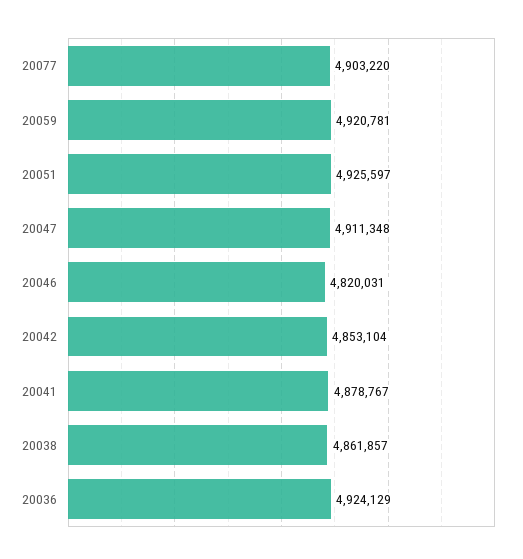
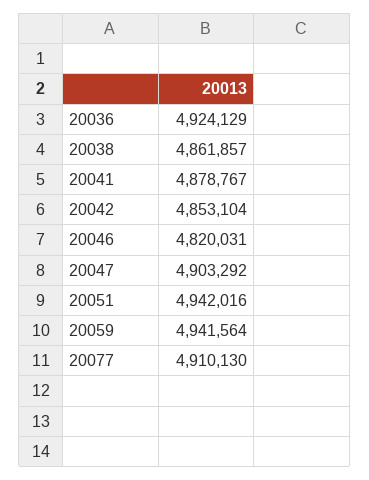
  {
-   "20077": 4903220,
+   "20077": 4910130,
-   "20059": 4920781,
+   "20059": 4941564,
-   "20051": 4925597,
+   "20051": 4942016,
-   "20047": 4911348,
+   "20047": 4903292,
    "20046": 4820031,
    "20042": 4853104,
    "20041": 4878767,
    "20038": 4861857,
    "20036": 4924129
  }

